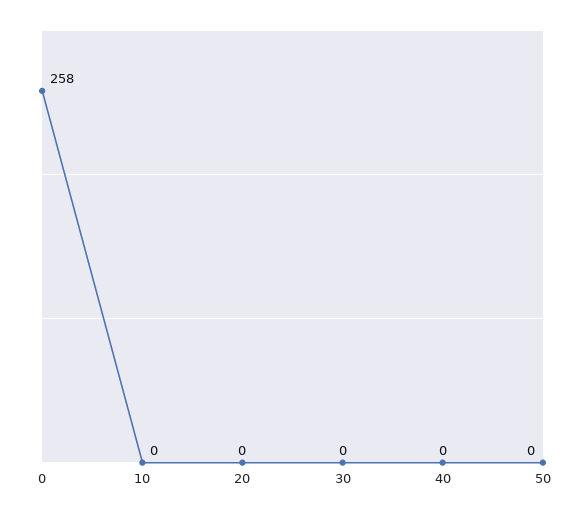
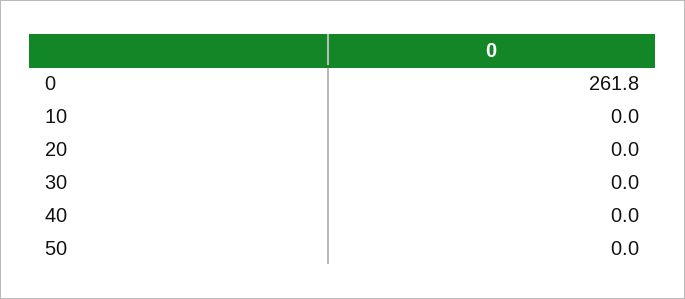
  {
-   "0": 258,
+   "0": 261.8,
    "10": 0,
    "20": 0,
    "30": 0,
    "40": 0,
    "50": 0
  }

